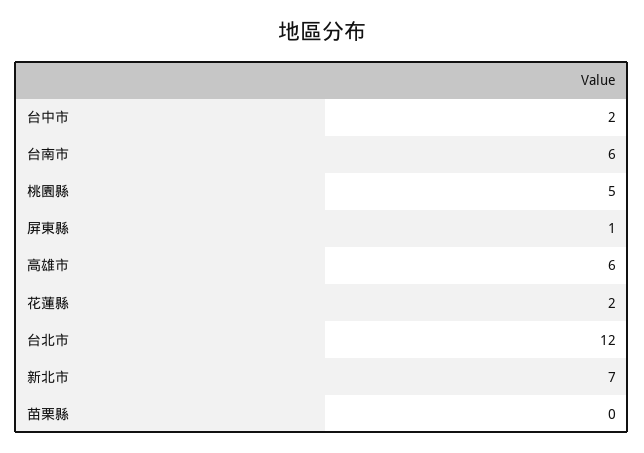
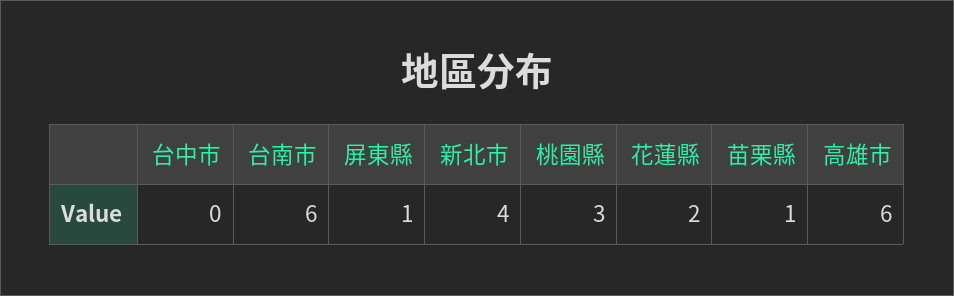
  {
-   "台中市": 2,
+   "台中市": 0,
    "台南市": 6,
-   "桃園縣": 5,
+   "桃園縣": 3,
    "屏東縣": 1,
    "高雄市": 6,
    "花蓮縣": 2,
-   "台北市": 12,
-   "新北市": 7,
+   "新北市": 4,
-   "苗栗縣": 0
+   "苗栗縣": 1
  }

